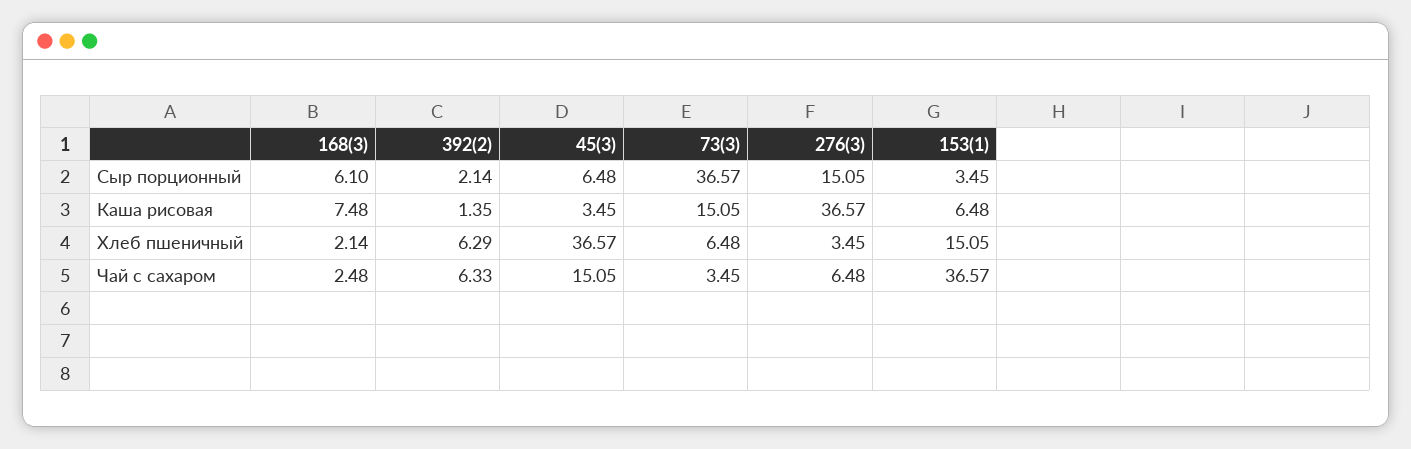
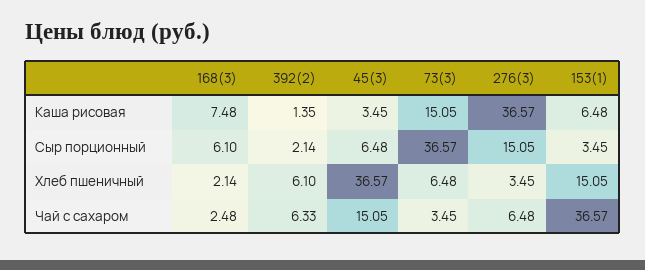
  {
    "168(3)": {
      "Сыр порционный": 6.1,
      "Каша рисовая": 7.48,
      "Хлеб пшеничный": 2.14,
      "Чай с сахаром": 2.48
    },
    "392(2)": {
      "Сыр порционный": 2.14,
      "Каша рисовая": 1.35,
-     "Хлеб пшеничный": 6.29,
+     "Хлеб пшеничный": 6.1,
      "Чай с сахаром": 6.33
    },
    "45(3)": {
      "Сыр порционный": 6.48,
      "Каша рисовая": 3.45,
      "Хлеб пшеничный": 36.57,
      "Чай с сахаром": 15.05
    },
    "73(3)": {
      "Сыр порционный": 36.57,
      "Каша рисовая": 15.05,
      "Хлеб пшеничный": 6.48,
      "Чай с сахаром": 3.45
    },
    "276(3)": {
      "Сыр порционный": 15.05,
      "Каша рисовая": 36.57,
      "Хлеб пшеничный": 3.45,
      "Чай с сахаром": 6.48
    },
    "153(1)": {
      "Сыр порционный": 3.45,
      "Каша рисовая": 6.48,
      "Хлеб пшеничный": 15.05,
      "Чай с сахаром": 36.57
    }
  }

